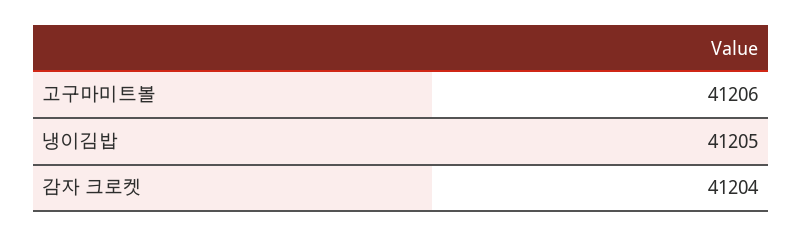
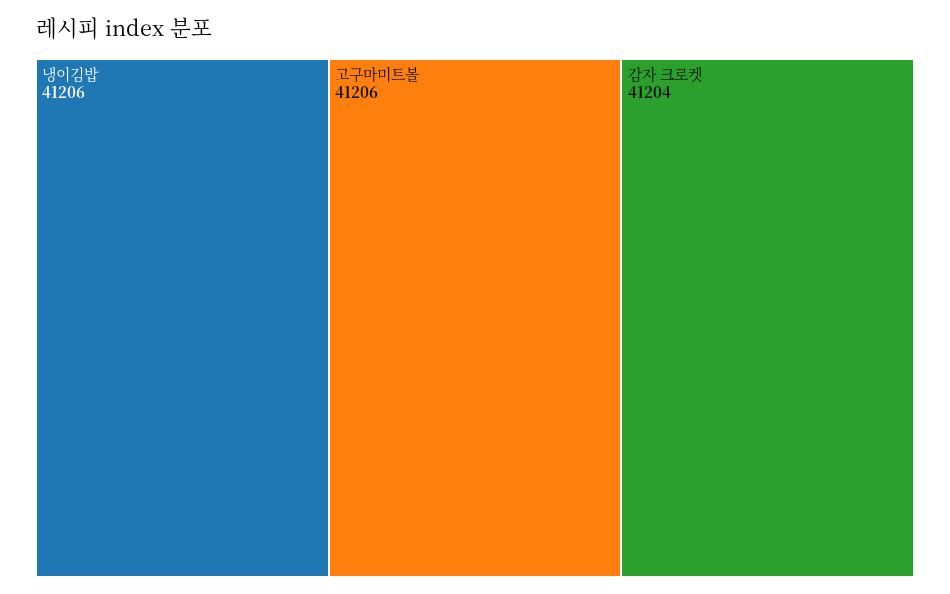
  {
    "고구마미트볼": 41206,
-   "냉이김밥": 41205,
+   "냉이김밥": 41206,
    "감자 크로켓": 41204
  }

